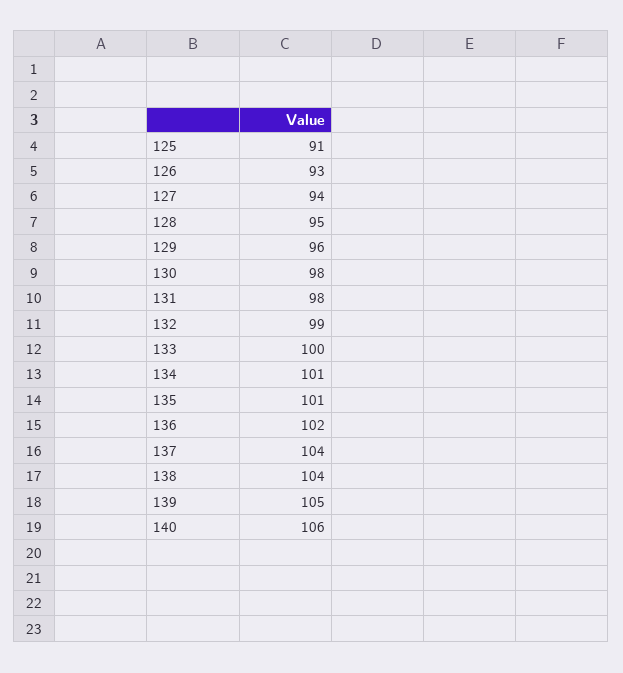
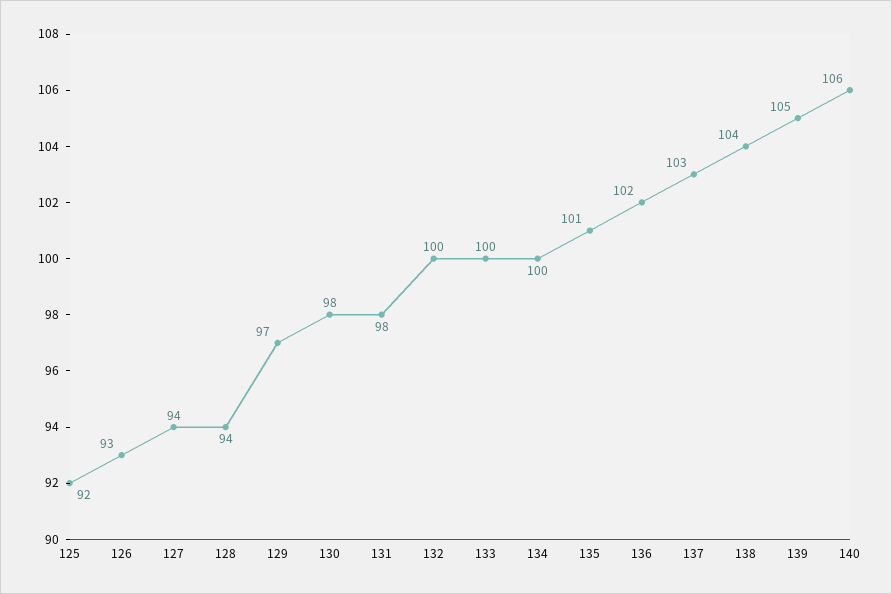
  {
-   "125": 91,
+   "125": 92,
    "126": 93,
    "127": 94,
-   "128": 95,
+   "128": 94,
-   "129": 96,
+   "129": 97,
    "130": 98,
    "131": 98,
-   "132": 99,
+   "132": 100,
    "133": 100,
-   "134": 101,
+   "134": 100,
    "135": 101,
    "136": 102,
-   "137": 104,
+   "137": 103,
    "138": 104,
    "139": 105,
    "140": 106
  }

